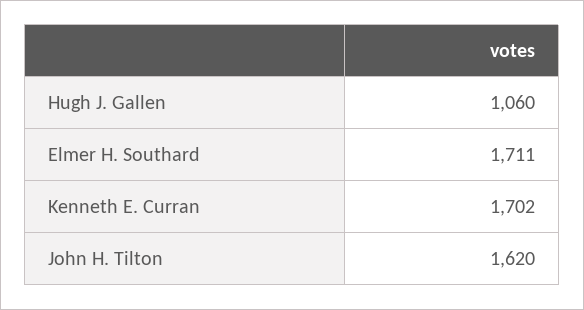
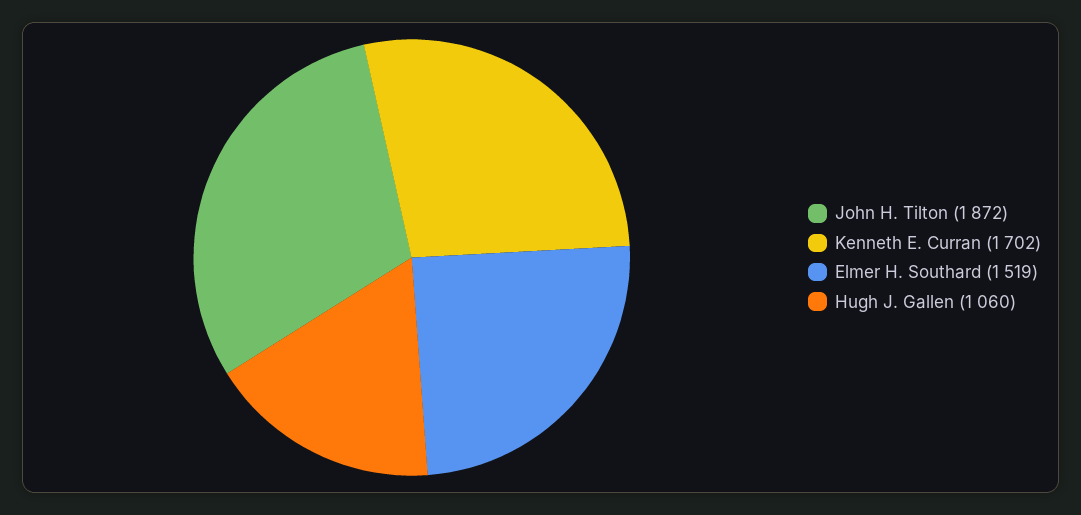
  {
    "Hugh J. Gallen": 1060,
-   "Elmer H. Southard": 1711,
+   "Elmer H. Southard": 1519,
    "Kenneth E. Curran": 1702,
-   "John H. Tilton": 1620
+   "John H. Tilton": 1872
  }

